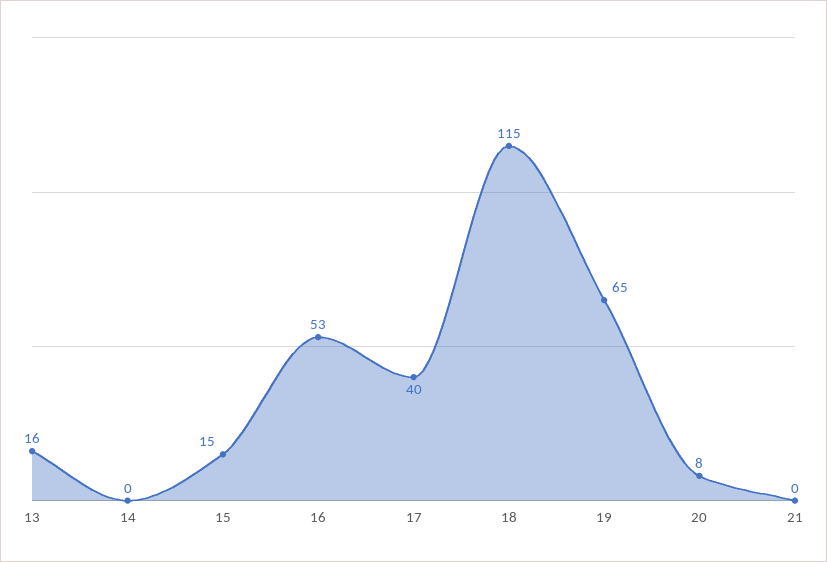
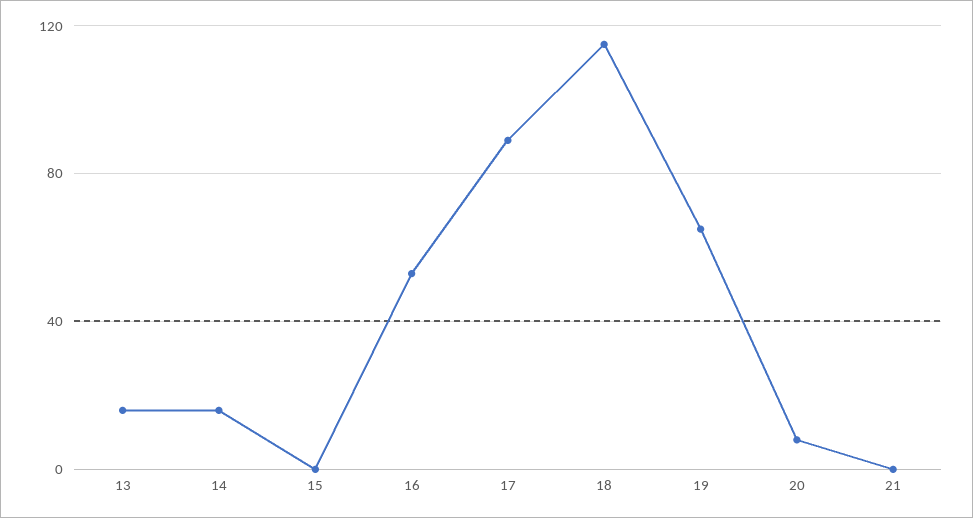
  {
    "13": 16,
-   "14": 0,
+   "14": 15,
-   "15": 15,
+   "15": 0,
    "16": 53,
-   "17": 40,
+   "17": 90,
    "18": 115,
    "19": 65,
    "20": 8,
    "21": 0
  }

